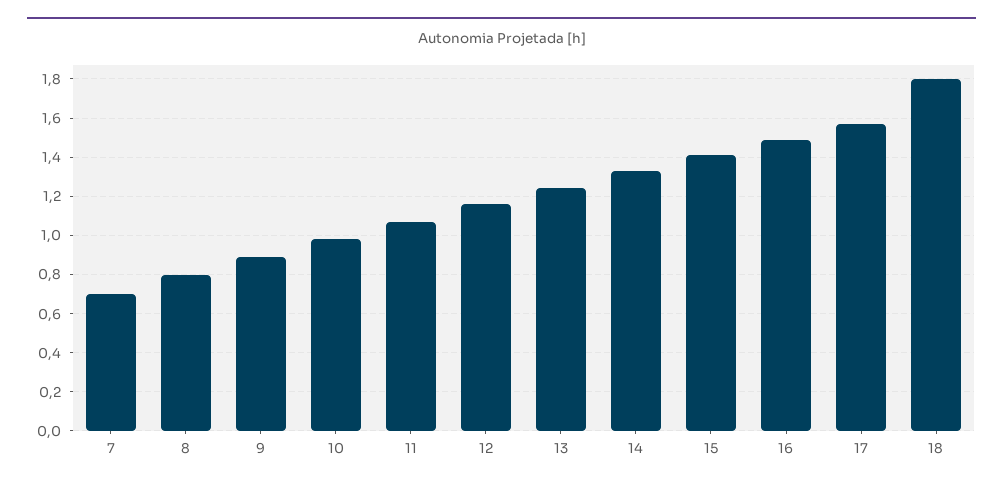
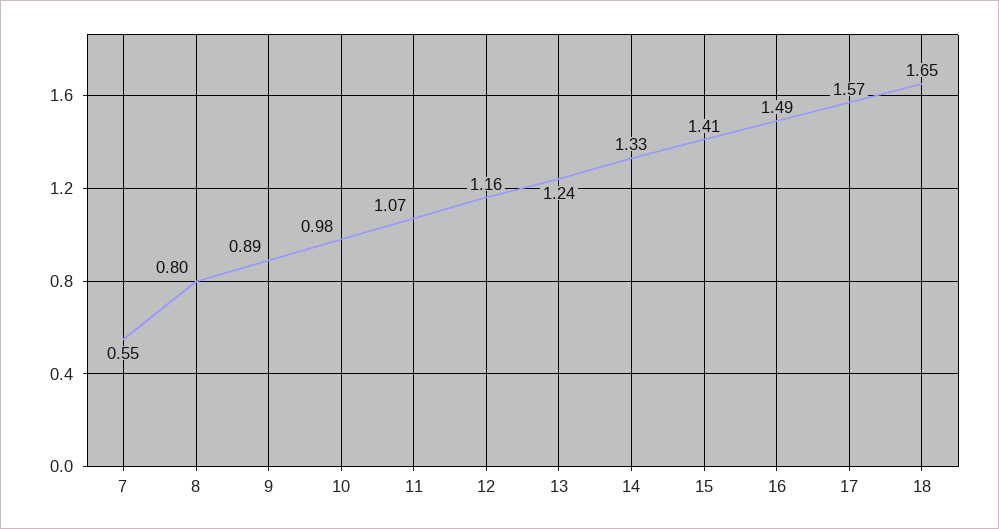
  {
-   "7": 0.7,
+   "7": 0.55,
    "8": 0.8,
    "9": 0.89,
    "10": 0.98,
    "11": 1.07,
    "12": 1.16,
    "13": 1.24,
    "14": 1.33,
    "15": 1.41,
    "16": 1.49,
    "17": 1.57,
-   "18": 1.8
+   "18": 1.65
  }

